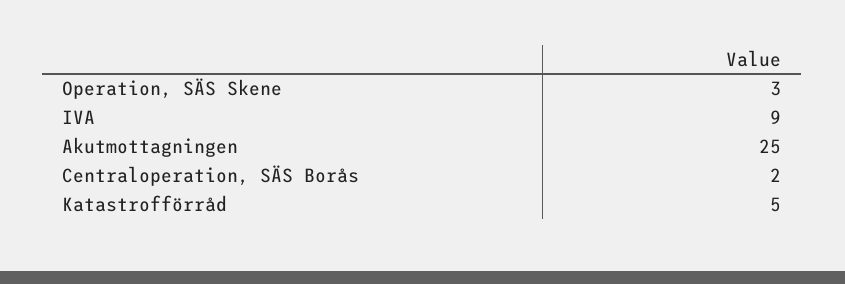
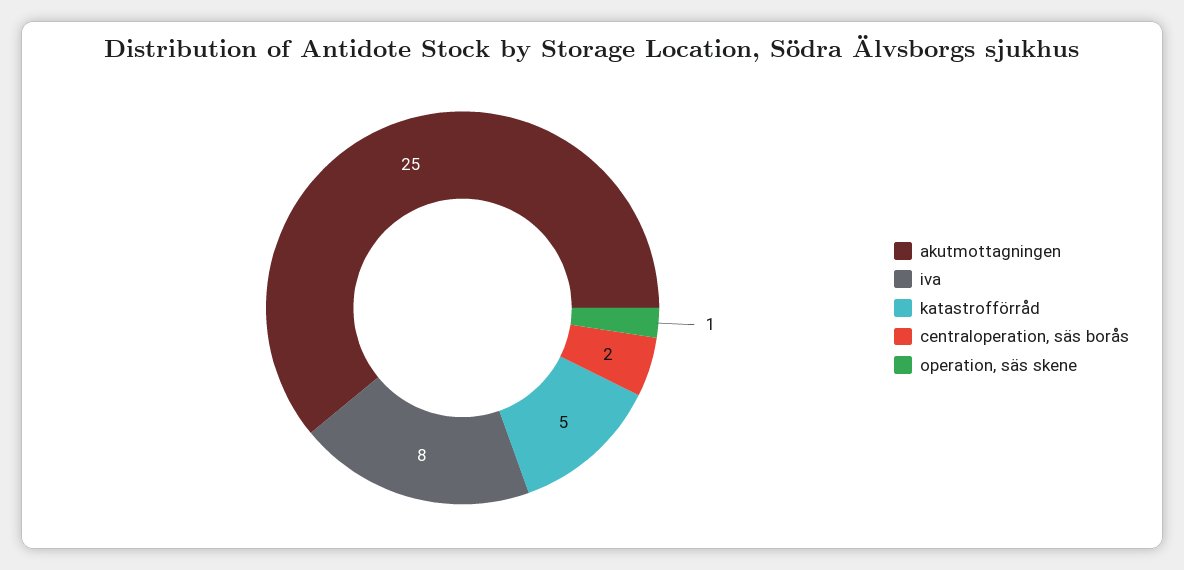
  {
-   "Operation, SÄS Skene": 3,
+   "Operation, SÄS Skene": 1,
-   "IVA": 9,
+   "IVA": 8,
    "Akutmottagningen": 25,
    "Centraloperation, SÄS Borås": 2,
    "Katastrofförråd": 5
  }

